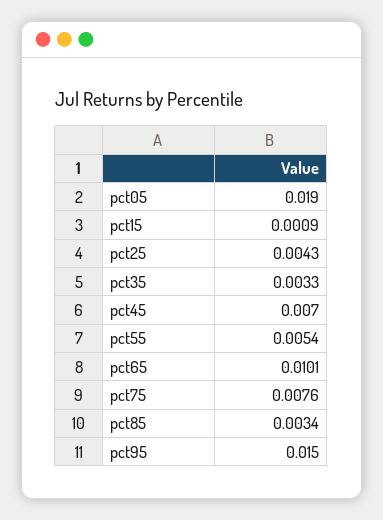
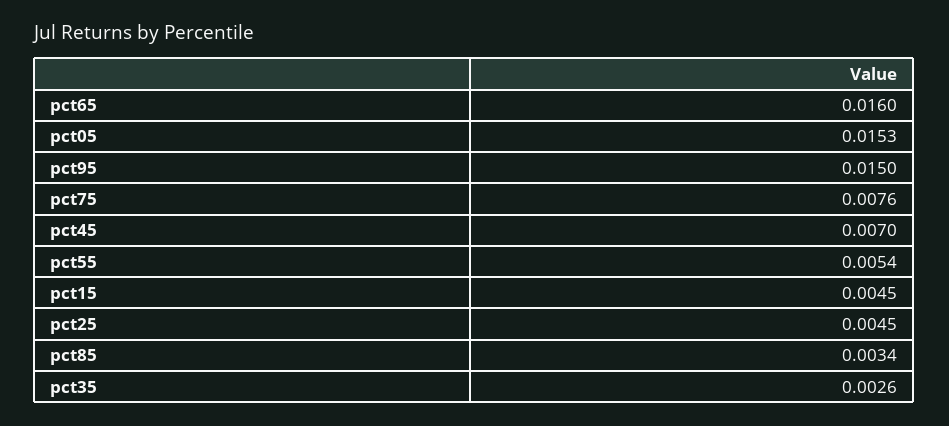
  {
-   "pct05": 0.019,
+   "pct05": 0.0153,
-   "pct15": 0.0009,
+   "pct15": 0.0045,
-   "pct25": 0.0043,
+   "pct25": 0.0045,
-   "pct35": 0.0033,
+   "pct35": 0.0026,
    "pct45": 0.007,
    "pct55": 0.0054,
-   "pct65": 0.0101,
+   "pct65": 0.016,
    "pct75": 0.0076,
    "pct85": 0.0034,
    "pct95": 0.015
  }

